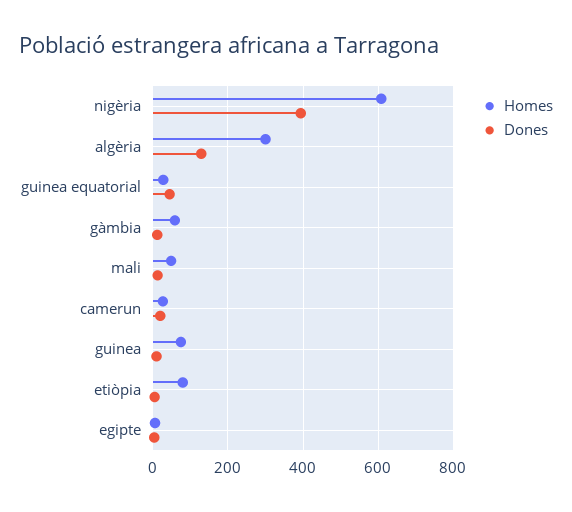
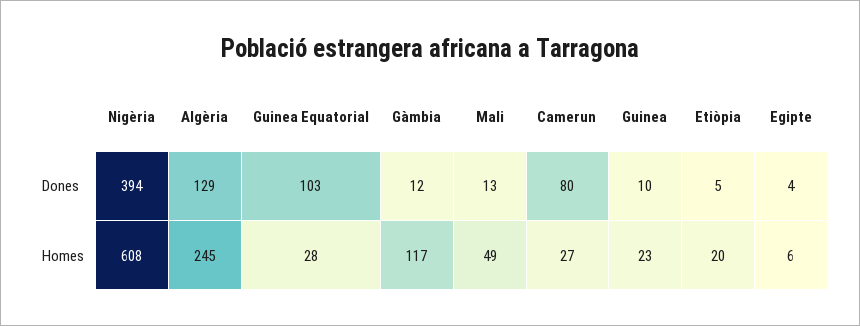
  {
    "Homes": {
      "nigèria": 608,
-     "algèria": 300,
+     "algèria": 245,
      "guinea equatorial": 28,
-     "gàmbia": 60,
+     "gàmbia": 117,
      "mali": 49,
      "camerun": 27,
-     "guinea": 80,
+     "guinea": 23,
-     "etiòpia": 80,
+     "etiòpia": 20,
      "egipte": 6
    },
    "Dones": {
      "nigèria": 394,
      "algèria": 129,
-     "guinea equatorial": 40,
+     "guinea equatorial": 103,
      "gàmbia": 12,
      "mali": 13,
-     "camerun": 20,
+     "camerun": 80,
      "guinea": 10,
      "etiòpia": 5,
      "egipte": 4
    }
  }

